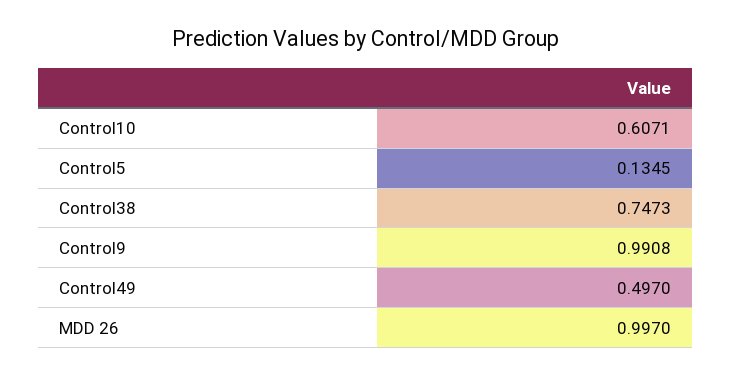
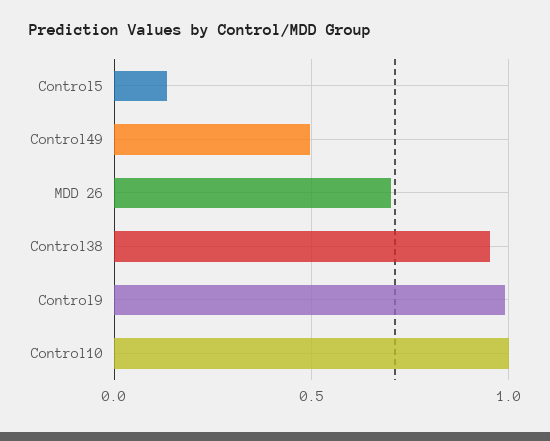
  {
-   "Control10": 0.6071,
+   "Control10": 1,
    "Control5": 0.1345,
-   "Control38": 0.7473,
+   "Control38": 0.95,
    "Control9": 0.9908,
    "Control49": 0.497,
-   "MDD 26": 0.997
+   "MDD 26": 0.7
  }

